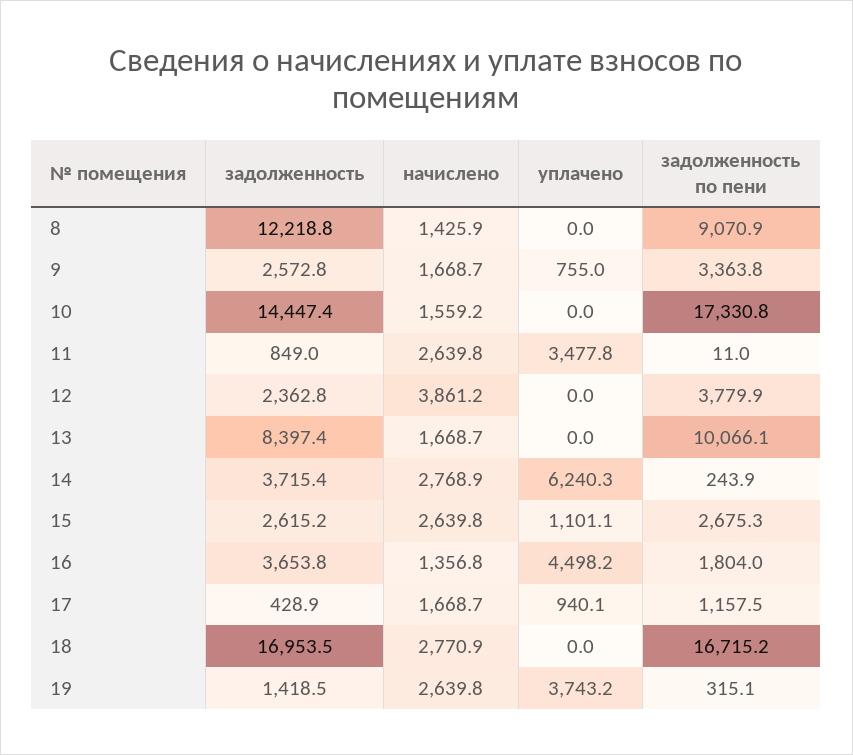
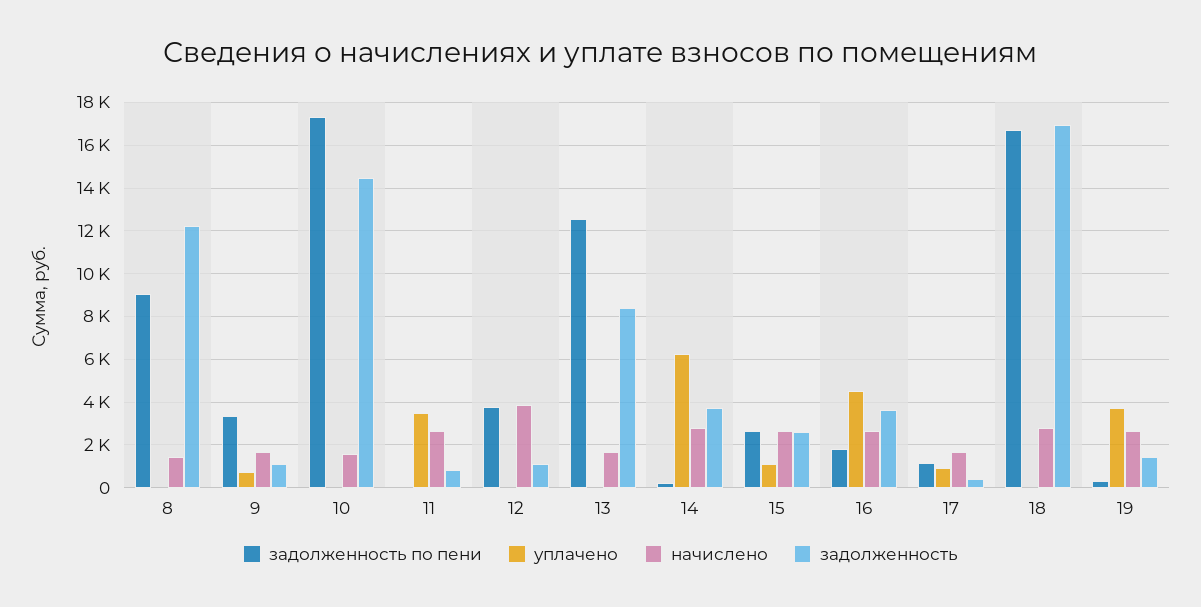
  {
    "задолженность": {
      "8": 12218.8,
-     "9": 2572.8,
+     "9": 1000,
      "10": 14447.4,
      "11": 849,
-     "12": 2362.8,
+     "12": 1000,
      "13": 8397.4,
      "14": 3715.4,
      "15": 2615.2,
      "16": 3653.8,
      "17": 428.9,
      "18": 16953.5,
      "19": 1418.5
    },
    "начислено": {
      "8": 1425.9,
      "9": 1668.7,
      "10": 1559.2,
      "11": 2639.8,
      "12": 3861.2,
      "13": 1668.7,
      "14": 2768.9,
      "15": 2639.8,
-     "16": 1356.8,
+     "16": 2500,
      "17": 1668.7,
      "18": 2770.9,
      "19": 2639.8
    },
    "уплачено": {
      "8": 0,
      "9": 755,
      "10": 0,
      "11": 3477.8,
      "12": 0,
      "13": 0,
      "14": 6240.3,
      "15": 1101.1,
      "16": 4498.2,
      "17": 940.1,
      "18": 0,
      "19": 3743.2
    },
    "задолженность по пени": {
      "8": 9070.9,
      "9": 3363.8,
      "10": 17330.8,
      "11": 11,
      "12": 3779.9,
-     "13": 10066.1,
+     "13": 12500,
      "14": 243.9,
      "15": 2675.3,
      "16": 1804,
      "17": 1157.5,
      "18": 16715.2,
      "19": 315.1
    }
  }

